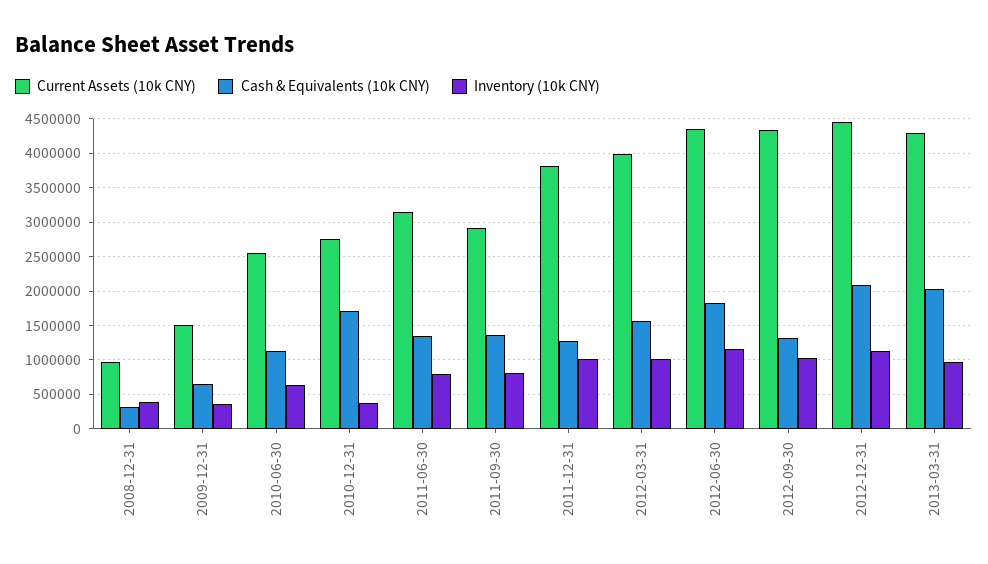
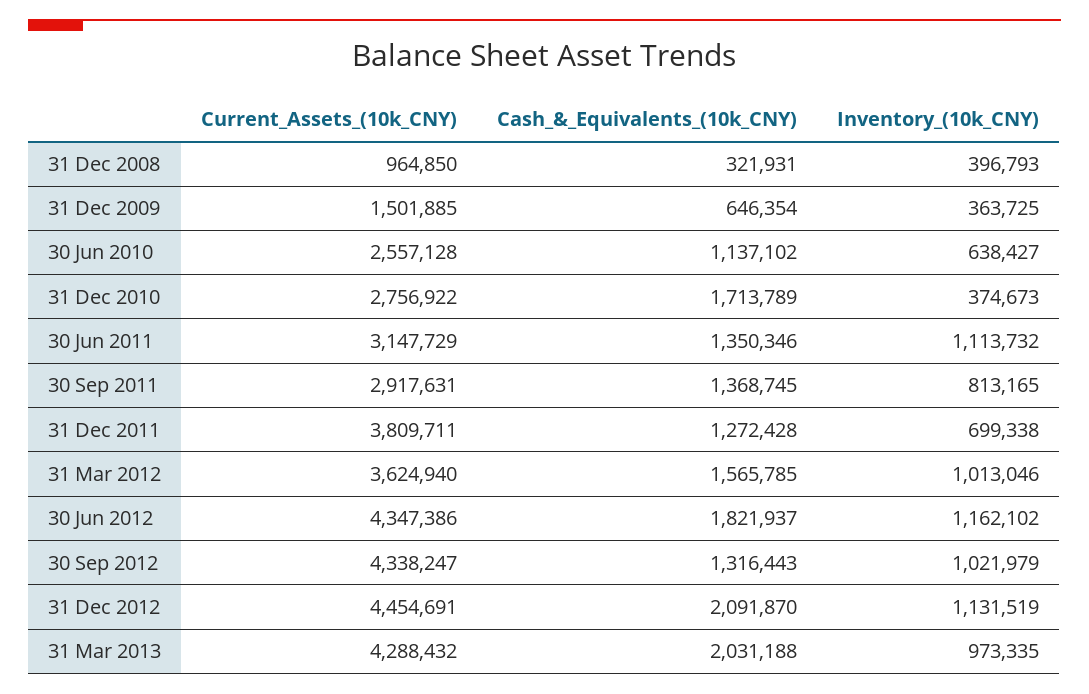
  {
    "Current Assets (10k CNY)": {
      "2008-12-31": 964850,
      "2009-12-31": 1501885,
      "2010-06-30": 2557128,
      "2010-12-31": 2756922,
      "2011-06-30": 3147729,
      "2011-09-30": 2917631,
      "2011-12-31": 3809711,
-     "2012-03-31": 4000000,
+     "2012-03-31": 3624940,
      "2012-06-30": 4347386,
      "2012-09-30": 4338247,
      "2012-12-31": 4454691,
      "2013-03-31": 4288432
    },
    "Cash & Equivalents (10k CNY)": {
      "2008-12-31": 321931,
      "2009-12-31": 646354,
      "2010-06-30": 1137102,
      "2010-12-31": 1713789,
      "2011-06-30": 1350346,
      "2011-09-30": 1368745,
      "2011-12-31": 1272428,
      "2012-03-31": 1565785,
      "2012-06-30": 1821937,
      "2012-09-30": 1316443,
      "2012-12-31": 2091870,
      "2013-03-31": 2031188
    },
    "Inventory (10k CNY)": {
      "2008-12-31": 396793,
      "2009-12-31": 363725,
      "2010-06-30": 638427,
      "2010-12-31": 374673,
-     "2011-06-30": 800000,
+     "2011-06-30": 1113732,
      "2011-09-30": 813165,
-     "2011-12-31": 1000000,
+     "2011-12-31": 699338,
      "2012-03-31": 1013046,
      "2012-06-30": 1162102,
      "2012-09-30": 1021979,
      "2012-12-31": 1131519,
      "2013-03-31": 973335
    }
  }

